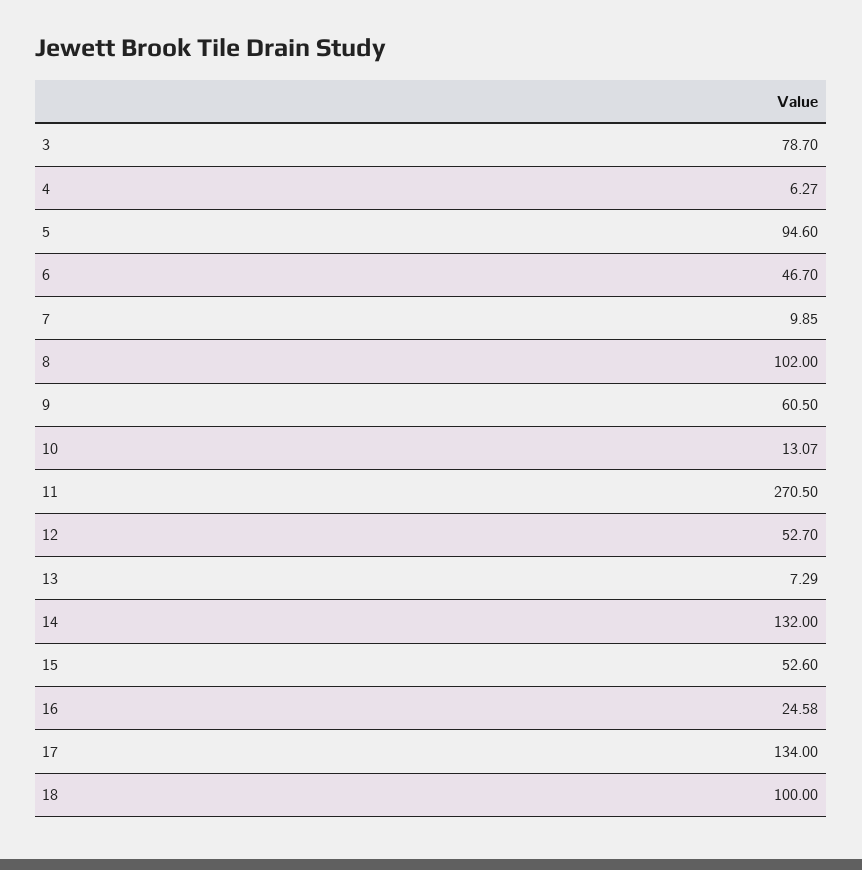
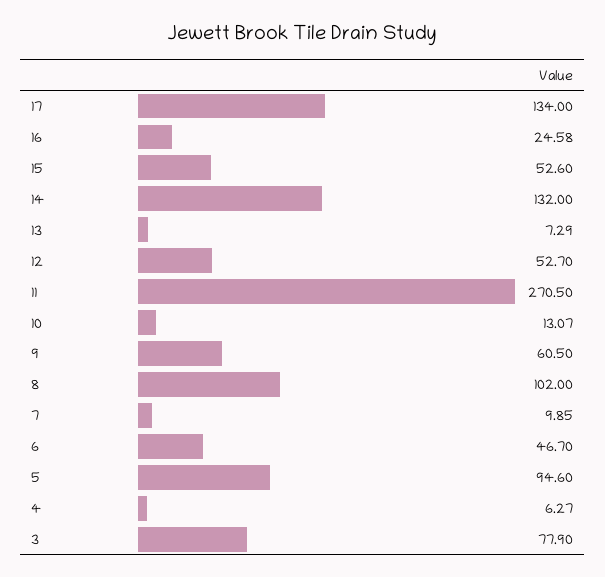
  {
-   "3": 78.7,
+   "3": 77.9,
    "4": 6.27,
    "5": 94.6,
    "6": 46.7,
    "7": 9.85,
    "8": 102,
    "9": 60.5,
    "10": 13.07,
    "11": 270.5,
    "12": 52.7,
    "13": 7.29,
    "14": 132,
    "15": 52.6,
    "16": 24.58,
-   "17": 134,
+   "17": 134
-   "18": 100
  }

